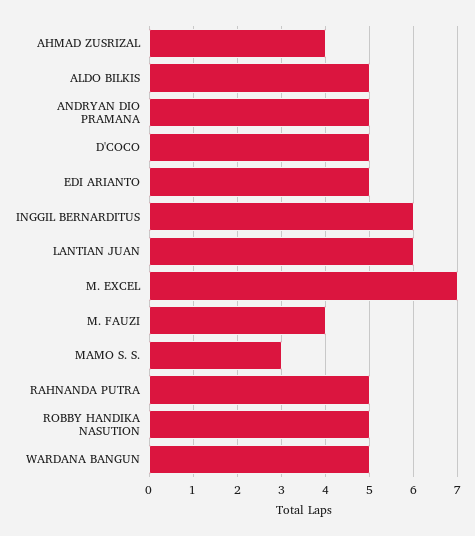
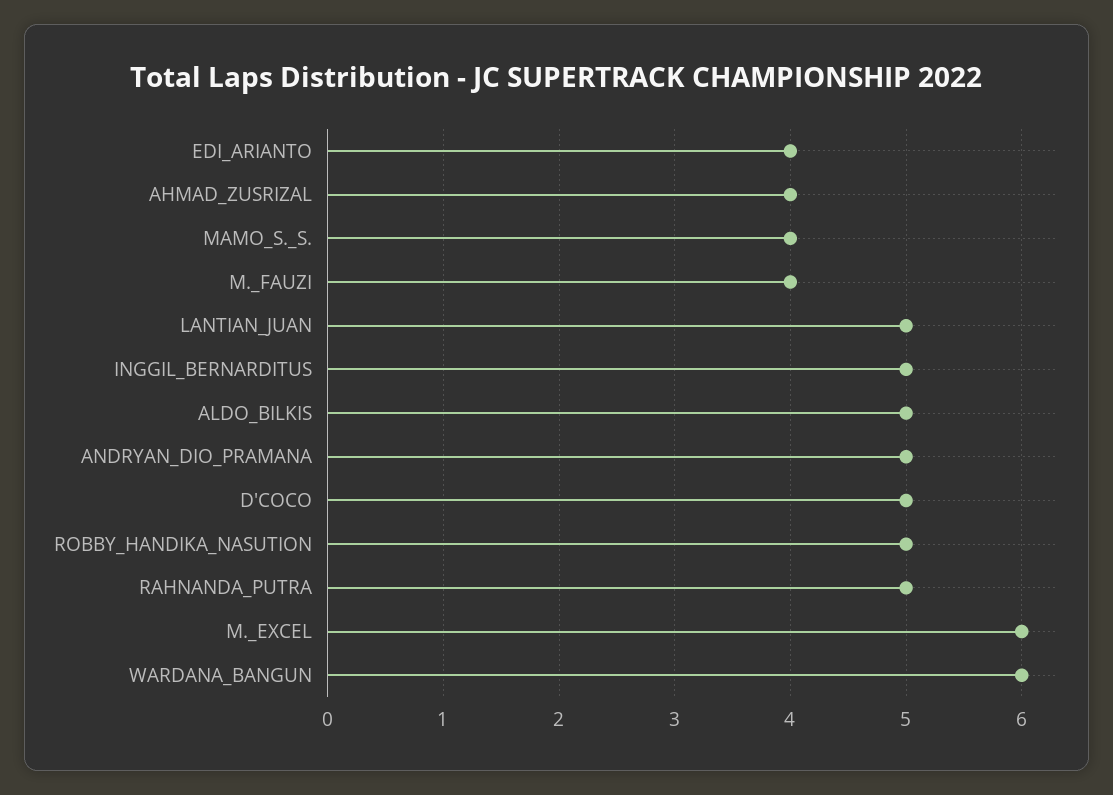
  {
    "AHMAD ZUSRIZAL": 4,
    "ALDO BILKIS": 5,
    "ANDRYAN DIO PRAMANA": 5,
    "D'COCO": 5,
-   "EDI ARIANTO": 5,
+   "EDI ARIANTO": 4,
-   "INGGIL BERNARDITUS": 6,
+   "INGGIL BERNARDITUS": 5,
-   "LANTIAN JUAN": 6,
+   "LANTIAN JUAN": 5,
-   "M. EXCEL": 7,
+   "M. EXCEL": 6,
    "M. FAUZI": 4,
-   "MAMO S. S.": 3,
+   "MAMO S. S.": 4,
    "RAHNANDA PUTRA": 5,
    "ROBBY HANDIKA NASUTION": 5,
-   "WARDANA BANGUN": 5
+   "WARDANA BANGUN": 6
  }

